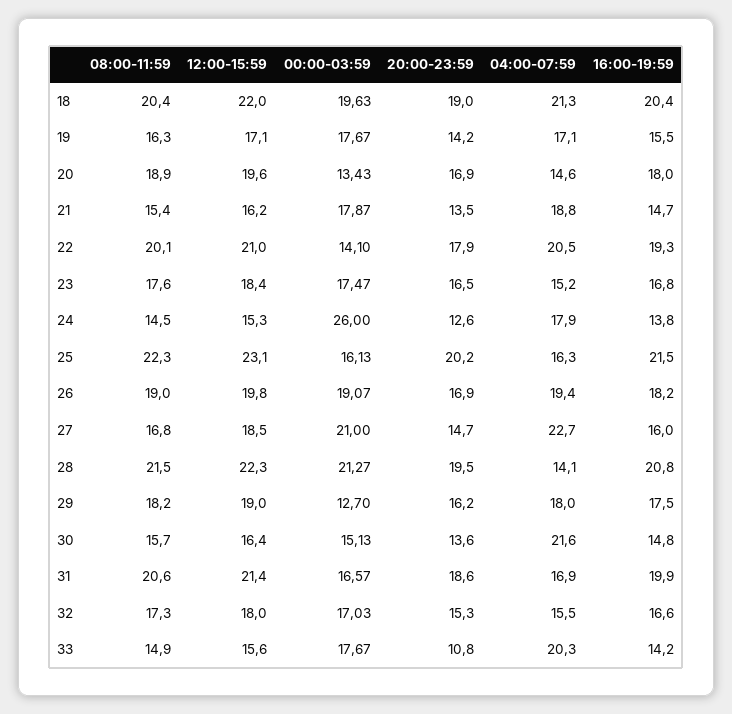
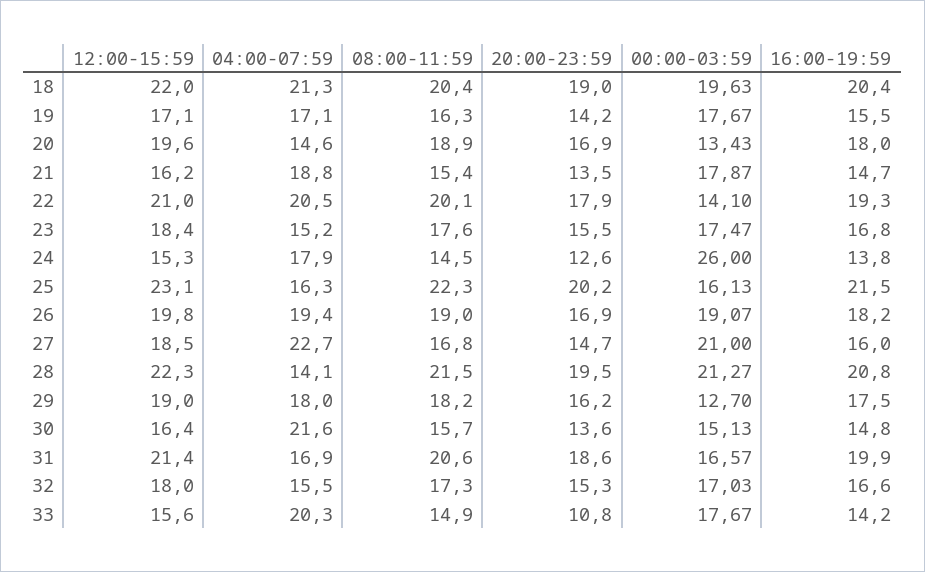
  {
    "08:00-11:59": {
      "18": 20.4,
      "19": 16.3,
      "20": 18.9,
      "21": 15.4,
      "22": 20.1,
      "23": 17.6,
      "24": 14.5,
      "25": 22.3,
      "26": 19,
      "27": 16.8,
      "28": 21.5,
      "29": 18.2,
      "30": 15.7,
      "31": 20.6,
      "32": 17.3,
      "33": 14.9
    },
    "12:00-15:59": {
      "18": 22,
      "19": 17.1,
      "20": 19.6,
      "21": 16.2,
      "22": 21,
      "23": 18.4,
      "24": 15.3,
      "25": 23.1,
      "26": 19.8,
      "27": 18.5,
      "28": 22.3,
      "29": 19,
      "30": 16.4,
      "31": 21.4,
      "32": 18,
      "33": 15.6
    },
    "00:00-03:59": {
      "18": 19.63,
      "19": 17.67,
      "20": 13.43,
      "21": 17.87,
      "22": 14.1,
      "23": 17.47,
      "24": 26,
      "25": 16.13,
      "26": 19.07,
      "27": 21,
      "28": 21.27,
      "29": 12.7,
      "30": 15.13,
      "31": 16.57,
      "32": 17.03,
      "33": 17.67
    },
    "20:00-23:59": {
      "18": 19,
      "19": 14.2,
      "20": 16.9,
      "21": 13.5,
      "22": 17.9,
-     "23": 16.5,
+     "23": 15.5,
      "24": 12.6,
      "25": 20.2,
      "26": 16.9,
      "27": 14.7,
      "28": 19.5,
      "29": 16.2,
      "30": 13.6,
      "31": 18.6,
      "32": 15.3,
      "33": 10.8
    },
    "04:00-07:59": {
      "18": 21.3,
      "19": 17.1,
      "20": 14.6,
      "21": 18.8,
      "22": 20.5,
      "23": 15.2,
      "24": 17.9,
      "25": 16.3,
      "26": 19.4,
      "27": 22.7,
      "28": 14.1,
      "29": 18,
      "30": 21.6,
      "31": 16.9,
      "32": 15.5,
      "33": 20.3
    },
    "16:00-19:59": {
      "18": 20.4,
      "19": 15.5,
      "20": 18,
      "21": 14.7,
      "22": 19.3,
      "23": 16.8,
      "24": 13.8,
      "25": 21.5,
      "26": 18.2,
      "27": 16,
      "28": 20.8,
      "29": 17.5,
      "30": 14.8,
      "31": 19.9,
      "32": 16.6,
      "33": 14.2
    }
  }

